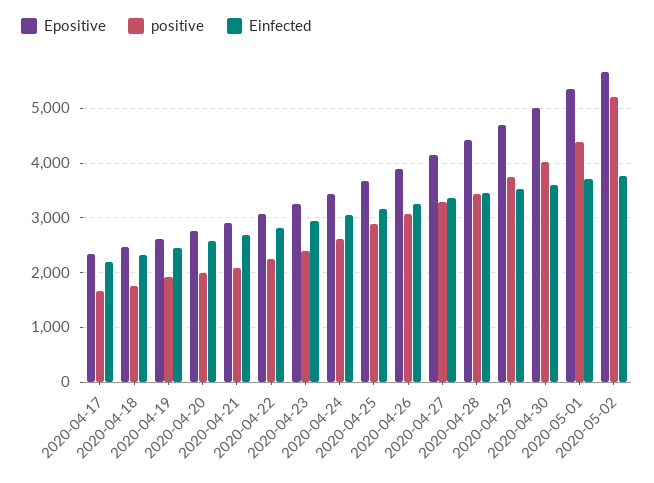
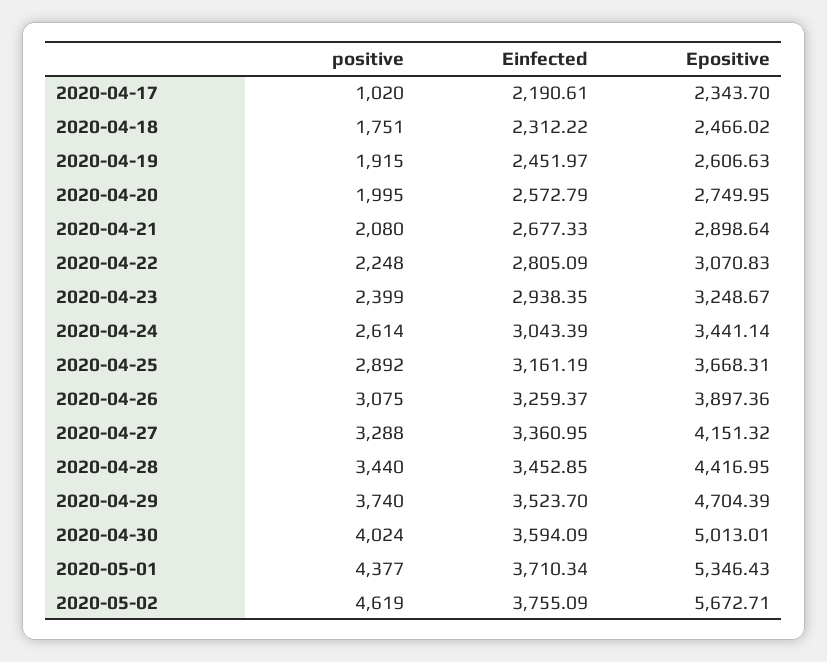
  {
    "Epositive": {
      "2020-04-17": 2343.7,
      "2020-04-18": 2466.02,
      "2020-04-19": 2606.63,
      "2020-04-20": 2749.95,
      "2020-04-21": 2898.64,
      "2020-04-22": 3070.83,
      "2020-04-23": 3248.67,
      "2020-04-24": 3441.14,
      "2020-04-25": 3668.31,
      "2020-04-26": 3897.36,
      "2020-04-27": 4151.32,
      "2020-04-28": 4416.95,
      "2020-04-29": 4704.39,
      "2020-04-30": 5013.01,
      "2020-05-01": 5346.43,
      "2020-05-02": 5672.71
    },
    "positive": {
-     "2020-04-17": 1600,
+     "2020-04-17": 1020,
      "2020-04-18": 1751,
      "2020-04-19": 1915,
      "2020-04-20": 1995,
      "2020-04-21": 2080,
      "2020-04-22": 2248,
      "2020-04-23": 2399,
      "2020-04-24": 2614,
      "2020-04-25": 2892,
      "2020-04-26": 3075,
      "2020-04-27": 3288,
      "2020-04-28": 3440,
      "2020-04-29": 3740,
      "2020-04-30": 4024,
      "2020-05-01": 4377,
-     "2020-05-02": 5200
+     "2020-05-02": 4619
    },
    "Einfected": {
      "2020-04-17": 2190.61,
      "2020-04-18": 2312.22,
      "2020-04-19": 2451.97,
      "2020-04-20": 2572.79,
      "2020-04-21": 2677.33,
      "2020-04-22": 2805.09,
      "2020-04-23": 2938.35,
      "2020-04-24": 3043.39,
      "2020-04-25": 3161.19,
      "2020-04-26": 3259.37,
      "2020-04-27": 3360.95,
      "2020-04-28": 3452.85,
      "2020-04-29": 3523.7,
      "2020-04-30": 3594.09,
      "2020-05-01": 3710.34,
      "2020-05-02": 3755.09
    }
  }

